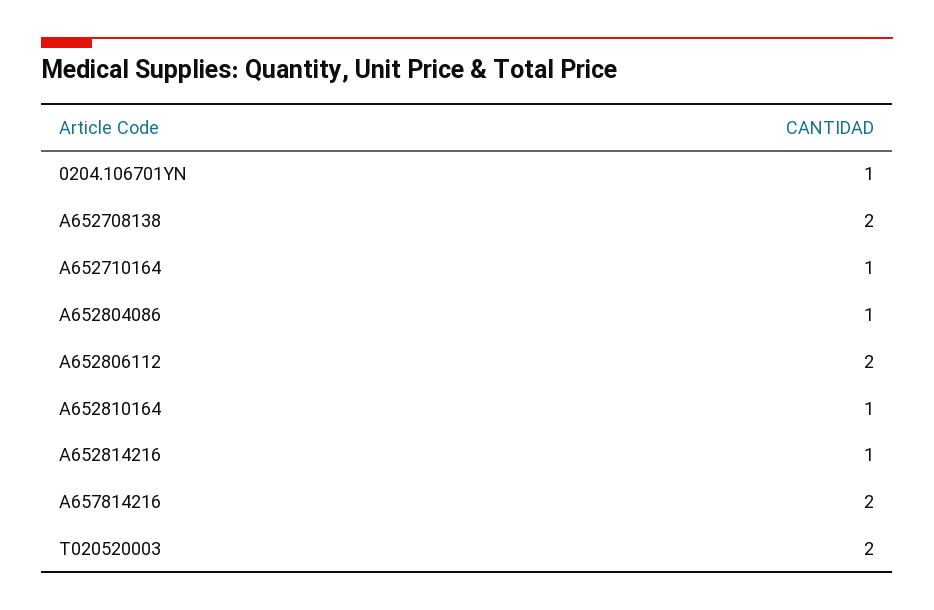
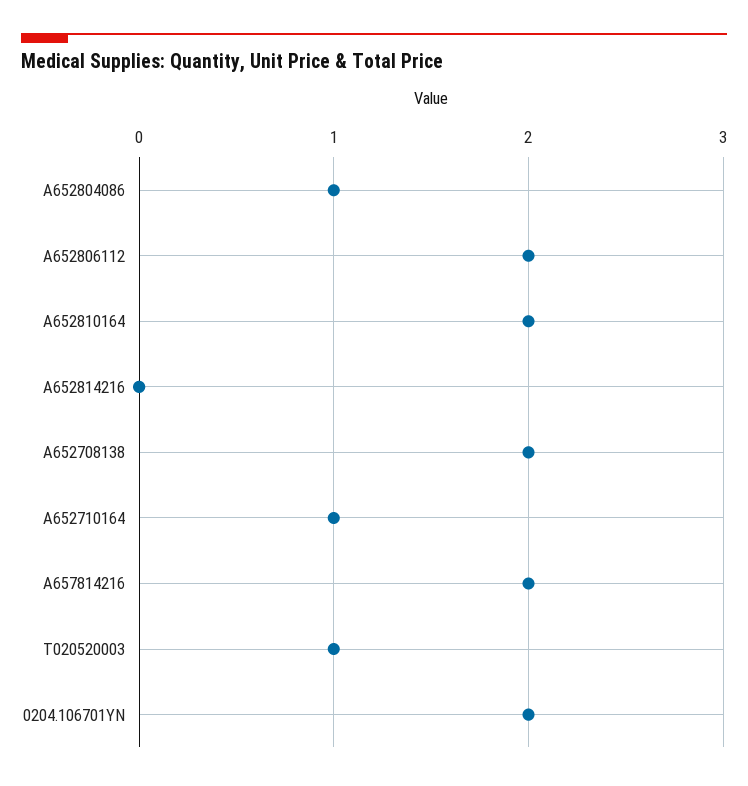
  {
-   "0204.106701YN": 1,
+   "0204.106701YN": 2,
    "A652708138": 2,
    "A652710164": 1,
    "A652804086": 1,
    "A652806112": 2,
-   "A652810164": 1,
+   "A652810164": 2,
-   "A652814216": 1,
+   "A652814216": 0,
    "A657814216": 2,
-   "T020520003": 2
+   "T020520003": 1
  }

